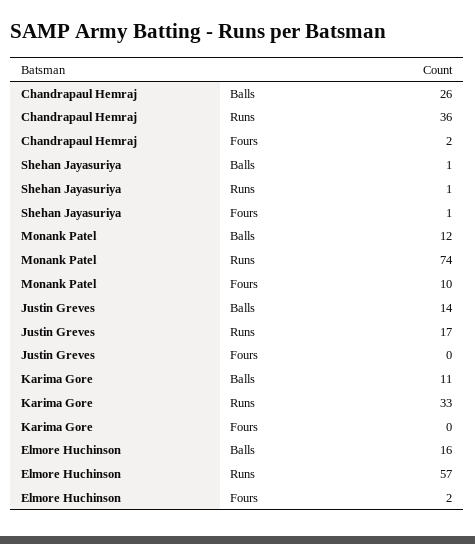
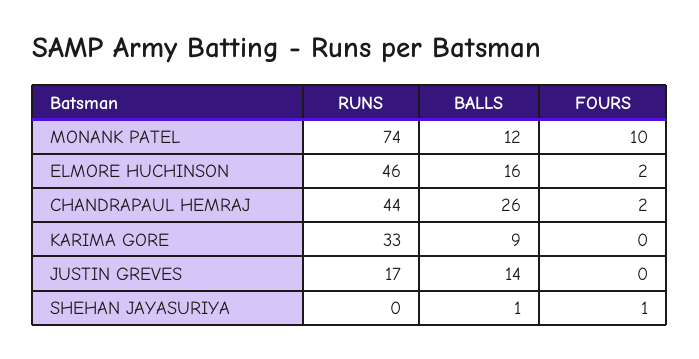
  {
    "Chandrapaul Hemraj": {
      "Balls": 26,
-     "Runs": 36,
+     "Runs": 44,
      "Fours": 2
    },
    "Shehan Jayasuriya": {
      "Balls": 1,
-     "Runs": 1,
+     "Runs": 0,
      "Fours": 1
    },
    "Monank Patel": {
      "Balls": 12,
      "Runs": 74,
      "Fours": 10
    },
    "Justin Greves": {
      "Balls": 14,
      "Runs": 17,
      "Fours": 0
    },
    "Karima Gore": {
-     "Balls": 11,
+     "Balls": 9,
      "Runs": 33,
      "Fours": 0
    },
    "Elmore Huchinson": {
      "Balls": 16,
-     "Runs": 57,
+     "Runs": 46,
      "Fours": 2
    }
  }

